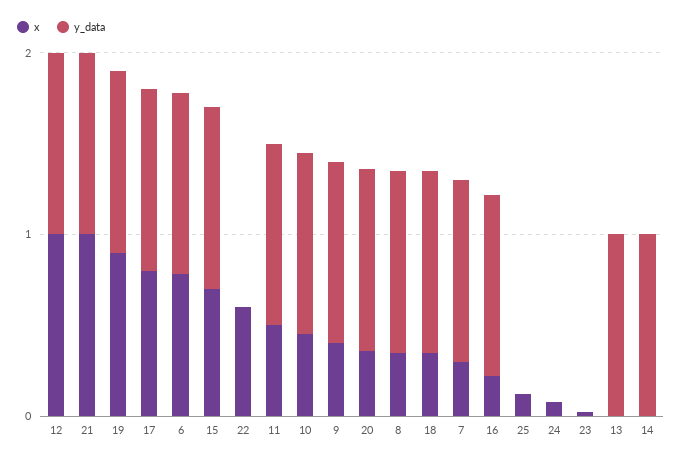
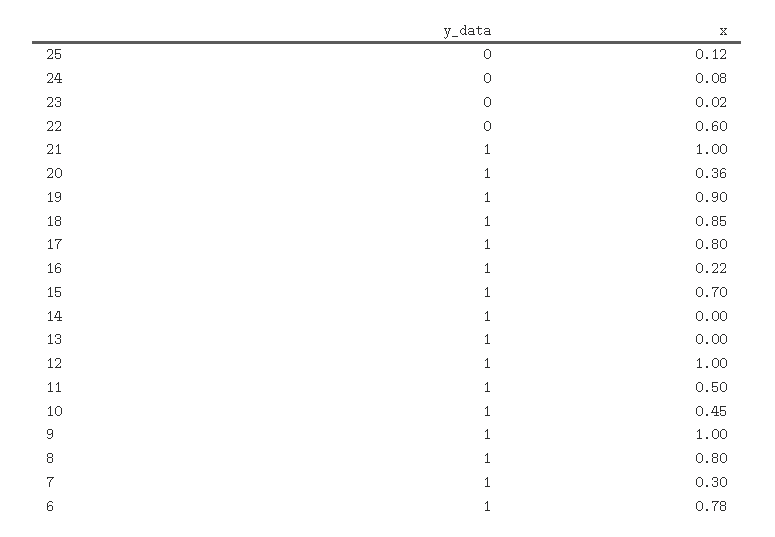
  {
    "x": {
      "12": 1,
      "21": 1,
      "19": 0.9,
      "17": 0.8,
      "6": 0.78,
      "15": 0.7,
      "22": 0.6,
      "11": 0.5,
      "10": 0.45,
-     "9": 0.4,
+     "9": 1,
      "20": 0.36,
-     "8": 0.4,
+     "8": 0.8,
-     "18": 0.4,
+     "18": 0.85,
      "7": 0.3,
      "16": 0.22,
      "25": 0.12,
      "24": 0.08,
      "23": 0.02,
      "13": 0,
      "14": 0
    },
    "y_data": {
      "12": 1,
      "21": 1,
      "19": 1,
      "17": 1,
      "6": 1,
      "15": 1,
      "22": 0,
      "11": 1,
      "10": 1,
      "9": 1,
      "20": 1,
      "8": 1,
      "18": 1,
      "7": 1,
      "16": 1,
      "25": 0,
      "24": 0,
      "23": 0,
      "13": 1,
      "14": 1
    }
  }

